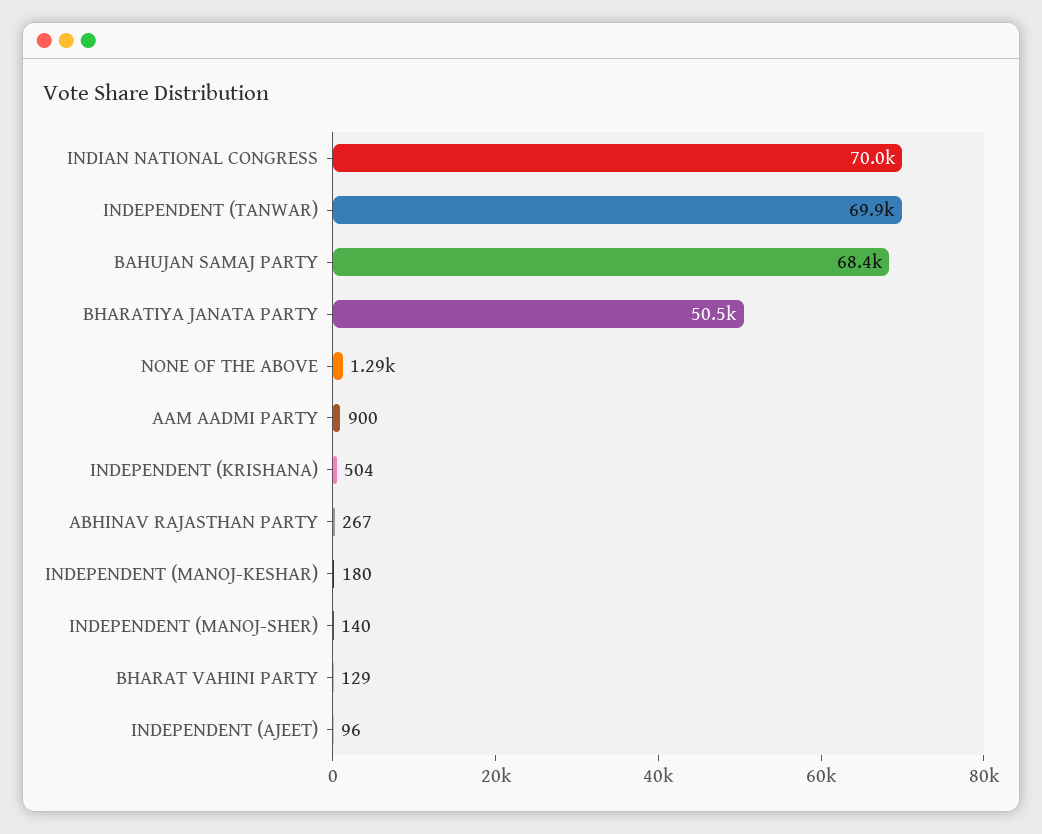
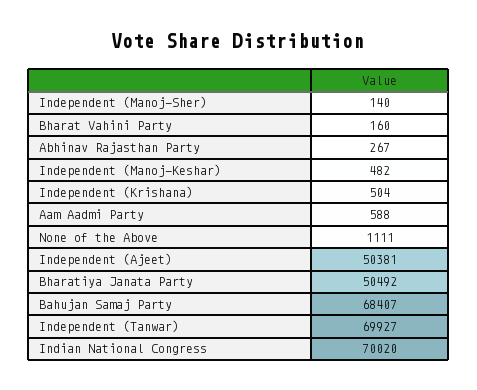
  {
    "INDIAN NATIONAL CONGRESS": 70020,
    "INDEPENDENT (TANWAR)": 69927,
    "BAHUJAN SAMAJ PARTY": 68407,
    "BHARATIYA JANATA PARTY": 50492,
-   "NONE OF THE ABOVE": 1290,
+   "NONE OF THE ABOVE": 1111,
-   "AAM AADMI PARTY": 900,
+   "AAM AADMI PARTY": 588,
    "INDEPENDENT (KRISHANA)": 504,
    "ABHINAV RAJASTHAN PARTY": 267,
-   "INDEPENDENT (MANOJ-KESHAR)": 180,
+   "INDEPENDENT (MANOJ-KESHAR)": 482,
    "INDEPENDENT (MANOJ-SHER)": 140,
-   "BHARAT VAHINI PARTY": 129,
+   "BHARAT VAHINI PARTY": 160,
-   "INDEPENDENT (AJEET)": 96
+   "INDEPENDENT (AJEET)": 50381
  }

